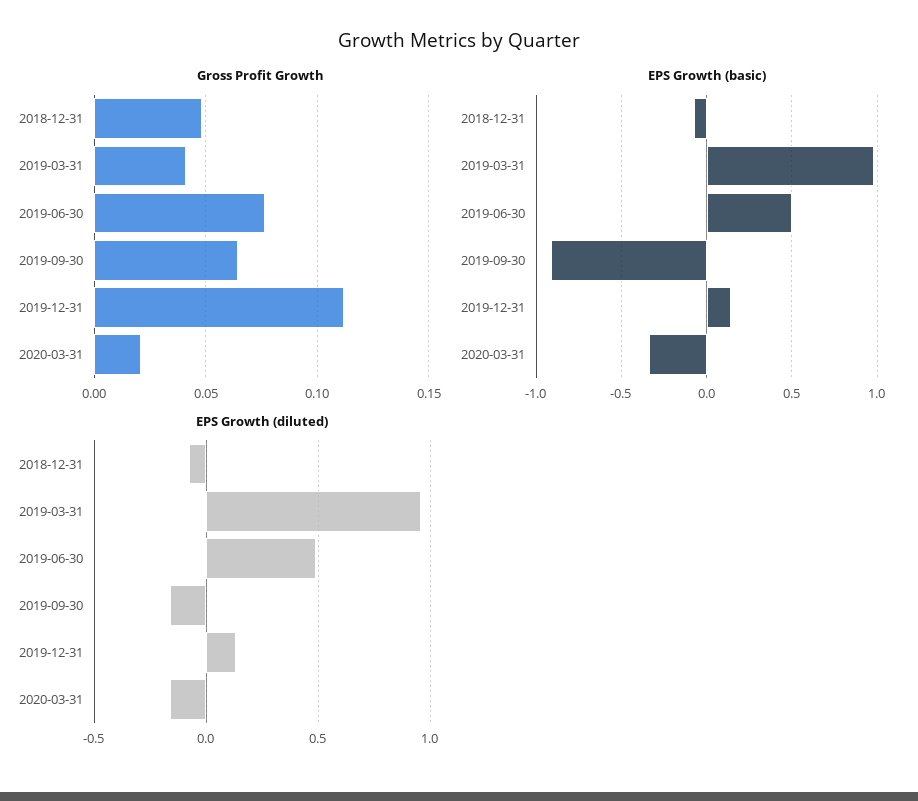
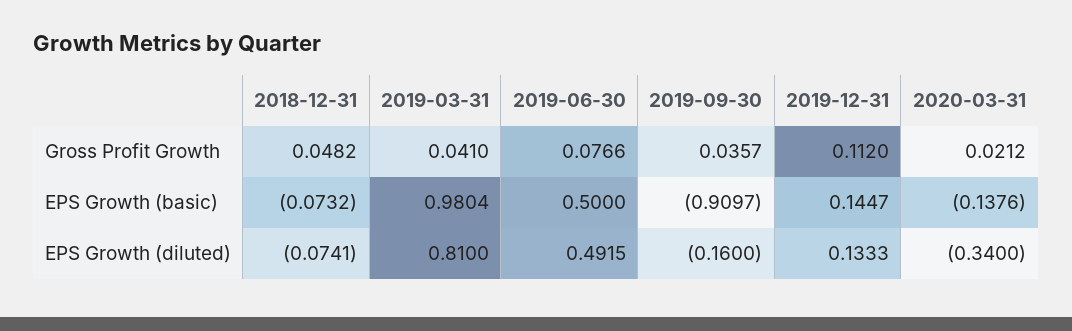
  {
    "Gross Profit Growth": {
      "2018-12-31": 0.0482,
      "2019-03-31": 0.041,
      "2019-06-30": 0.0766,
-     "2019-09-30": 0.065,
+     "2019-09-30": 0.0357,
      "2019-12-31": 0.112,
      "2020-03-31": 0.0212
    },
    "EPS Growth (basic)": {
      "2018-12-31": -0.0732,
      "2019-03-31": 0.9804,
      "2019-06-30": 0.5,
      "2019-09-30": -0.9097,
      "2019-12-31": 0.1447,
-     "2020-03-31": -0.35
+     "2020-03-31": -0.1376
    },
    "EPS Growth (diluted)": {
      "2018-12-31": -0.0741,
-     "2019-03-31": 0.95,
+     "2019-03-31": 0.81,
      "2019-06-30": 0.4915,
      "2019-09-30": -0.16,
      "2019-12-31": 0.1333,
-     "2020-03-31": -0.15
+     "2020-03-31": -0.34
    }
  }

